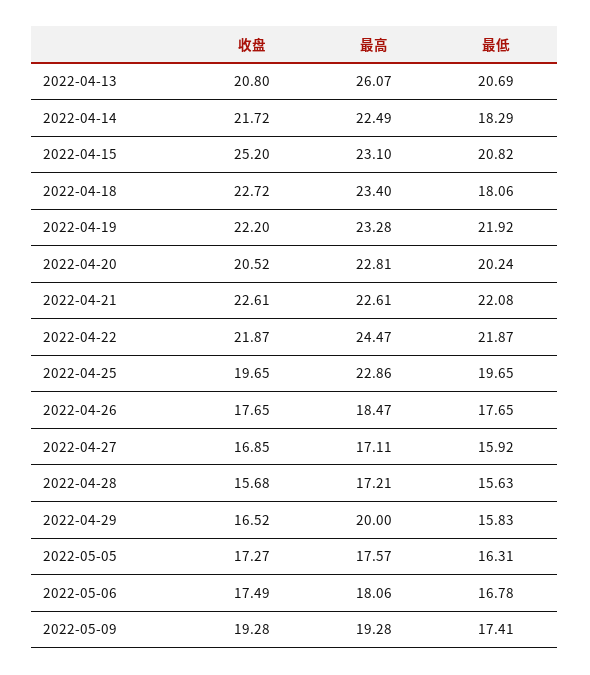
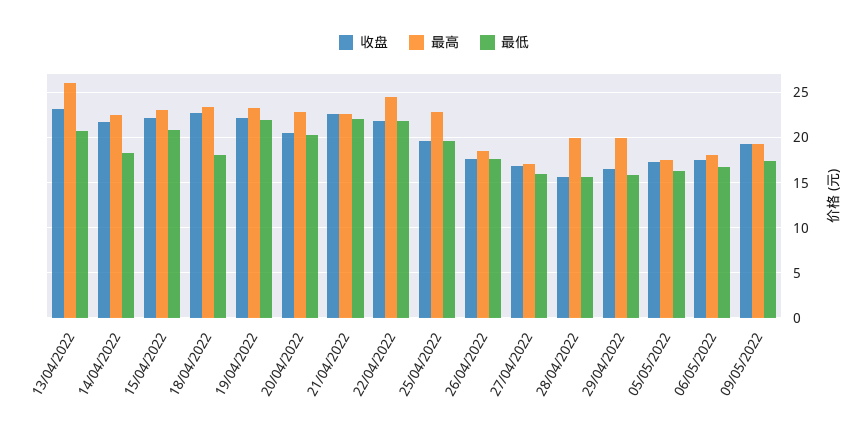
  {
    "收盘": {
-     "2022-04-13": 20.8,
+     "2022-04-13": 23,
      "2022-04-14": 21.72,
-     "2022-04-15": 25.2,
+     "2022-04-15": 22,
      "2022-04-18": 22.72,
      "2022-04-19": 22.2,
      "2022-04-20": 20.52,
      "2022-04-21": 22.61,
      "2022-04-22": 21.87,
      "2022-04-25": 19.65,
      "2022-04-26": 17.65,
      "2022-04-27": 16.85,
      "2022-04-28": 15.68,
      "2022-04-29": 16.52,
      "2022-05-05": 17.27,
      "2022-05-06": 17.49,
      "2022-05-09": 19.28
    },
    "最高": {
      "2022-04-13": 26.07,
      "2022-04-14": 22.49,
      "2022-04-15": 23.1,
      "2022-04-18": 23.4,
      "2022-04-19": 23.28,
      "2022-04-20": 22.81,
      "2022-04-21": 22.61,
      "2022-04-22": 24.47,
      "2022-04-25": 22.86,
      "2022-04-26": 18.47,
      "2022-04-27": 17.11,
-     "2022-04-28": 17.21,
+     "2022-04-28": 20,
      "2022-04-29": 20,
      "2022-05-05": 17.57,
      "2022-05-06": 18.06,
      "2022-05-09": 19.28
    },
    "最低": {
      "2022-04-13": 20.69,
      "2022-04-14": 18.29,
      "2022-04-15": 20.82,
      "2022-04-18": 18.06,
      "2022-04-19": 21.92,
      "2022-04-20": 20.24,
      "2022-04-21": 22.08,
      "2022-04-22": 21.87,
      "2022-04-25": 19.65,
      "2022-04-26": 17.65,
      "2022-04-27": 15.92,
      "2022-04-28": 15.63,
      "2022-04-29": 15.83,
      "2022-05-05": 16.31,
      "2022-05-06": 16.78,
      "2022-05-09": 17.41
    }
  }

